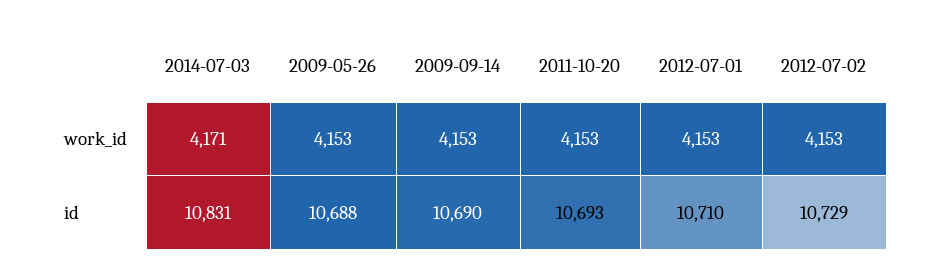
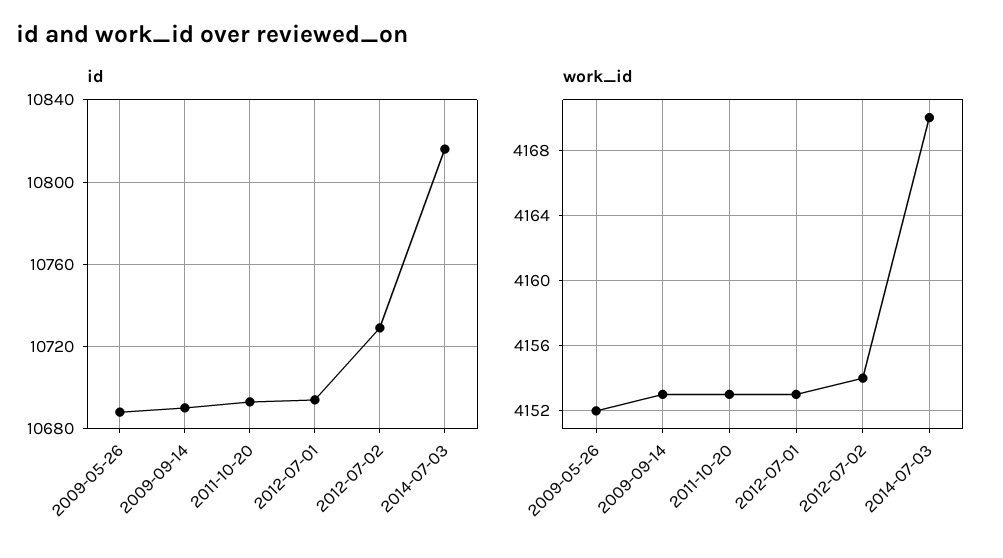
  {
    "work_id": {
-     "2014-07-03": 4171,
+     "2014-07-03": 4170,
-     "2009-05-26": 4153,
+     "2009-05-26": 4152,
      "2009-09-14": 4153,
      "2011-10-20": 4153,
      "2012-07-01": 4153,
-     "2012-07-02": 4153
+     "2012-07-02": 4154
    },
    "id": {
-     "2014-07-03": 10831,
+     "2014-07-03": 10815,
      "2009-05-26": 10688,
      "2009-09-14": 10690,
      "2011-10-20": 10693,
-     "2012-07-01": 10710,
+     "2012-07-01": 10695,
      "2012-07-02": 10729
    }
  }

